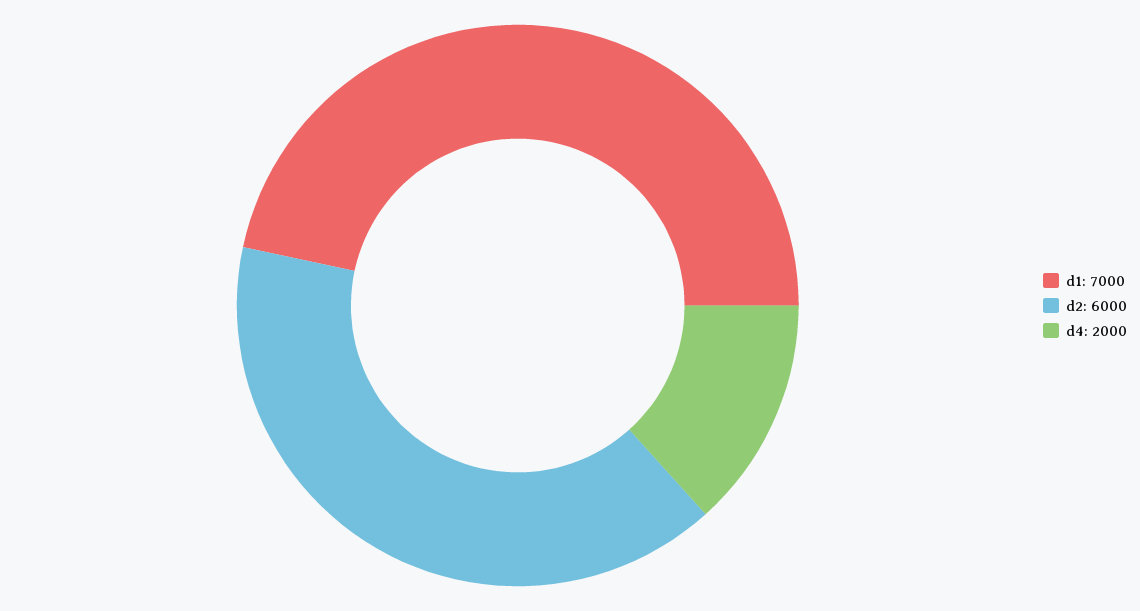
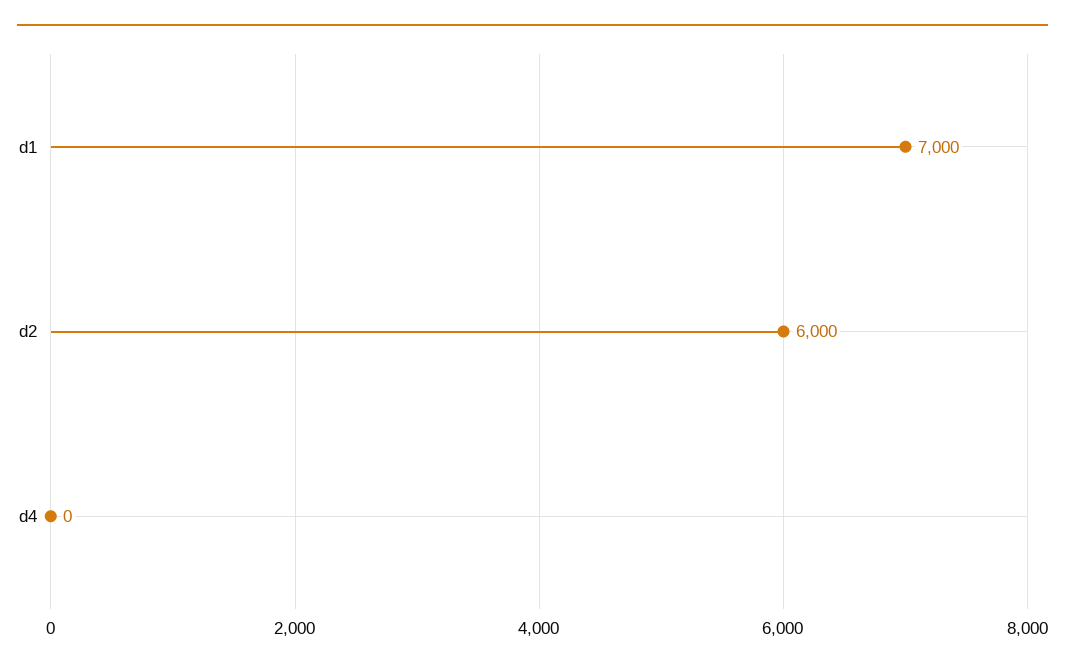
  {
    "d1": 7000,
    "d2": 6000,
-   "d4": 2000
+   "d4": 0
  }

